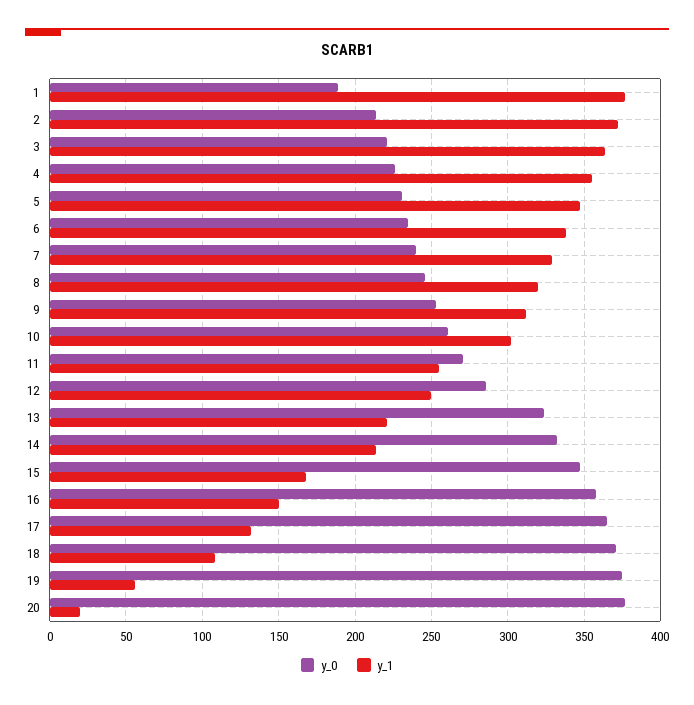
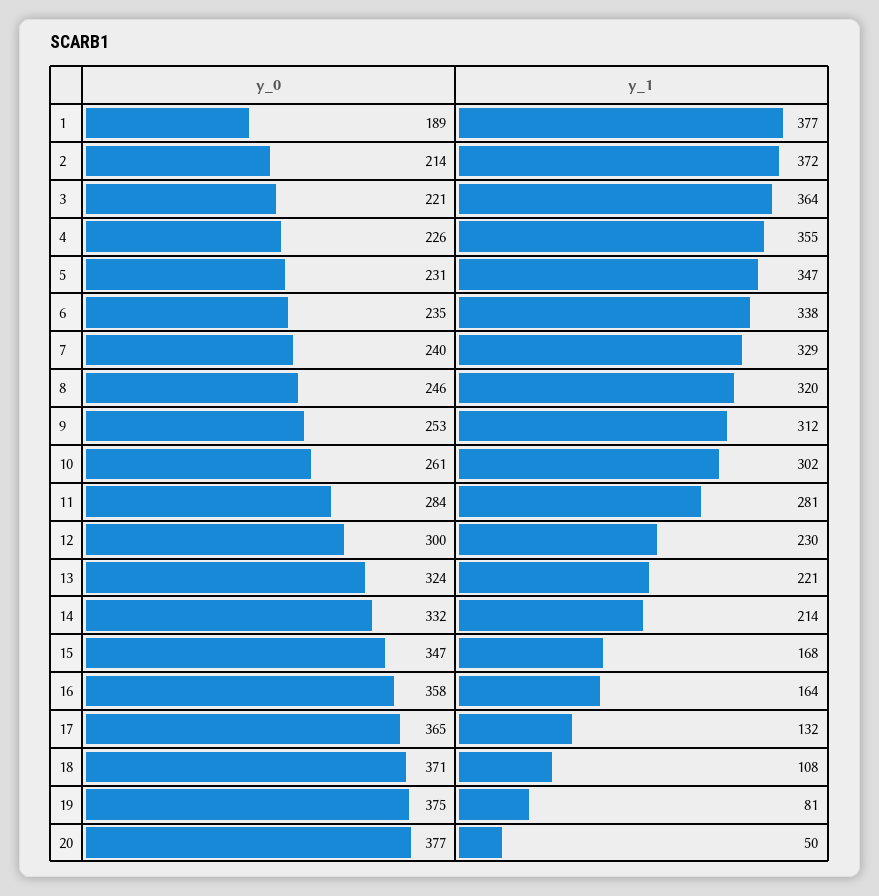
  {
    "y_0": {
      "1": 189,
      "2": 214,
      "3": 221,
      "4": 226,
      "5": 231,
      "6": 235,
      "7": 240,
      "8": 246,
      "9": 253,
      "10": 261,
-     "11": 270,
+     "11": 284,
-     "12": 285,
+     "12": 300,
      "13": 324,
      "14": 332,
      "15": 347,
      "16": 358,
      "17": 365,
      "18": 371,
      "19": 375,
      "20": 377
    },
    "y_1": {
      "1": 377,
      "2": 372,
      "3": 364,
      "4": 355,
      "5": 347,
      "6": 338,
      "7": 329,
      "8": 320,
      "9": 312,
      "10": 302,
-     "11": 255,
+     "11": 281,
-     "12": 250,
+     "12": 230,
      "13": 221,
      "14": 214,
      "15": 168,
-     "16": 150,
+     "16": 164,
      "17": 132,
      "18": 108,
-     "19": 55,
+     "19": 81,
-     "20": 20
+     "20": 50
    }
  }

